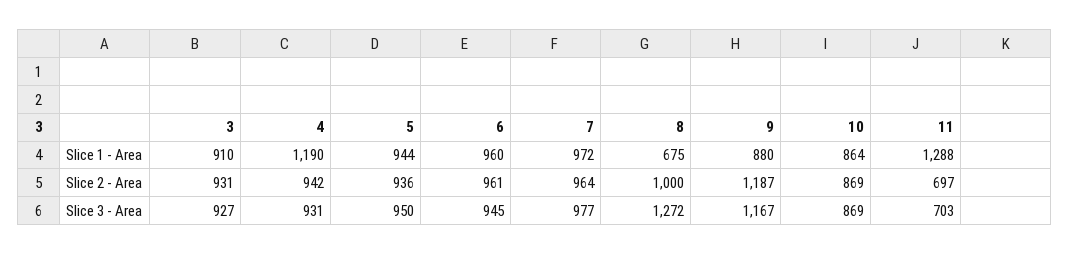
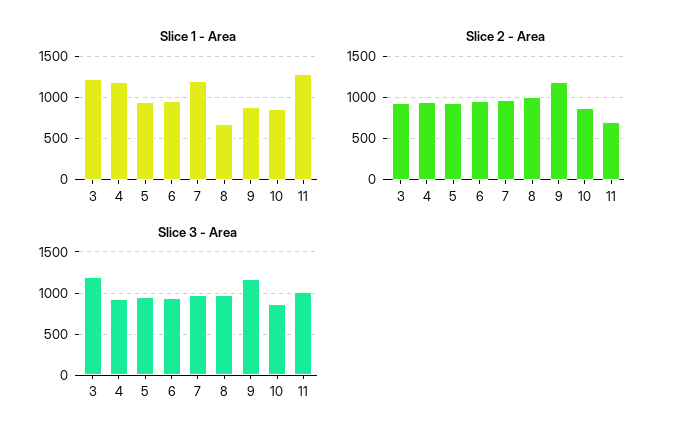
  {
    "Slice 1 - Area": {
-     "3": 910,
+     "3": 1200,
      "4": 1190,
      "5": 944,
      "6": 960,
-     "7": 972,
+     "7": 1200,
      "8": 675,
      "9": 880,
      "10": 864,
      "11": 1288
    },
    "Slice 2 - Area": {
      "3": 931,
      "4": 942,
      "5": 936,
      "6": 961,
      "7": 964,
      "8": 1000,
      "9": 1187,
      "10": 869,
      "11": 697
    },
    "Slice 3 - Area": {
-     "3": 927,
+     "3": 1200,
      "4": 931,
      "5": 950,
      "6": 945,
      "7": 977,
-     "8": 1272,
+     "8": 1000,
      "9": 1167,
      "10": 869,
-     "11": 703
+     "11": 1000
    }
  }

